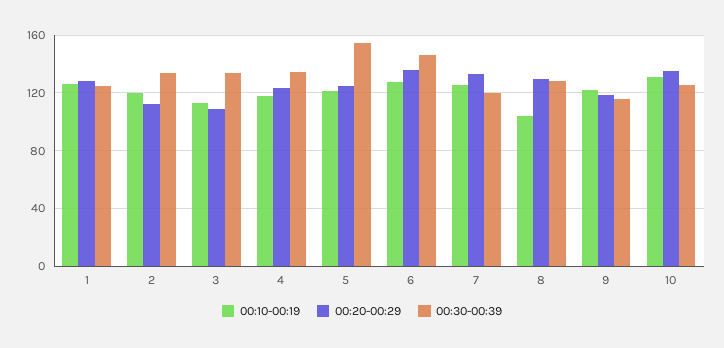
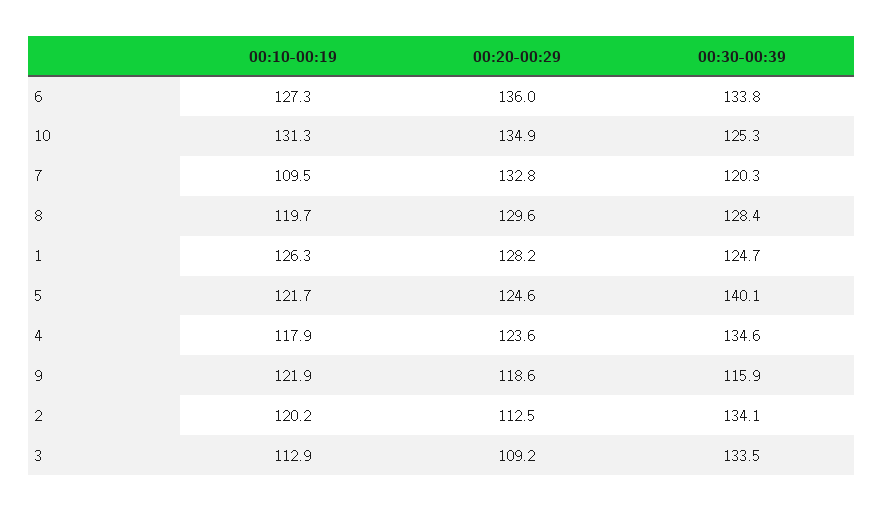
  {
    "00:10-00:19": {
      "1": 126.3,
      "2": 120.2,
      "3": 112.9,
      "4": 117.9,
      "5": 121.7,
      "6": 127.3,
-     "7": 125,
+     "7": 109.5,
-     "8": 105,
+     "8": 119.7,
      "9": 121.9,
      "10": 131.3
    },
    "00:20-00:29": {
      "1": 128.2,
      "2": 112.5,
      "3": 109.2,
      "4": 123.6,
      "5": 124.6,
      "6": 136,
      "7": 132.8,
      "8": 129.6,
      "9": 118.6,
      "10": 134.9
    },
    "00:30-00:39": {
      "1": 124.7,
      "2": 134.1,
      "3": 133.5,
      "4": 134.6,
-     "5": 155,
+     "5": 140.1,
-     "6": 145,
+     "6": 133.8,
      "7": 120.3,
      "8": 128.4,
      "9": 115.9,
      "10": 125.3
    }
  }

